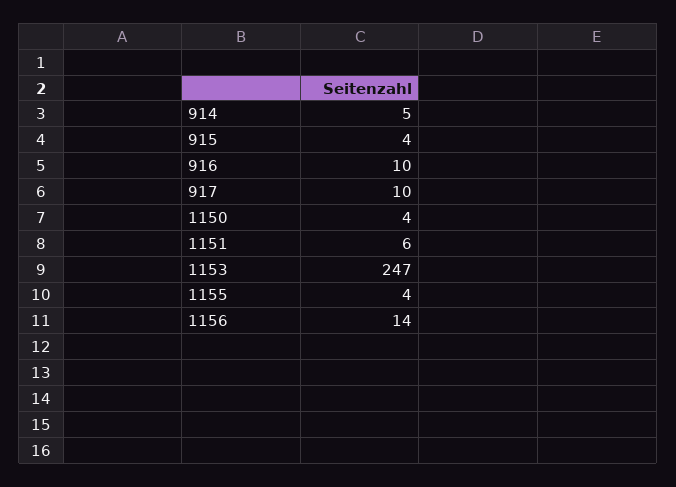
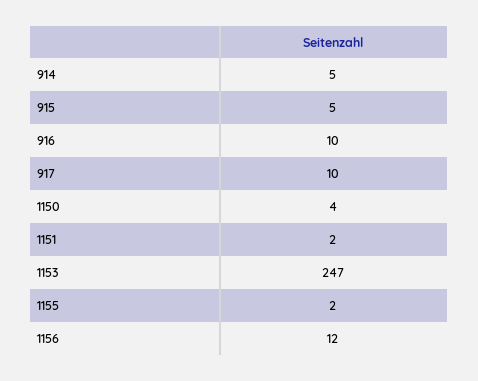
  {
    "914": 5,
-   "915": 4,
+   "915": 5,
    "916": 10,
    "917": 10,
    "1150": 4,
-   "1151": 6,
+   "1151": 2,
    "1153": 247,
-   "1155": 4,
+   "1155": 2,
-   "1156": 14
+   "1156": 12
  }

